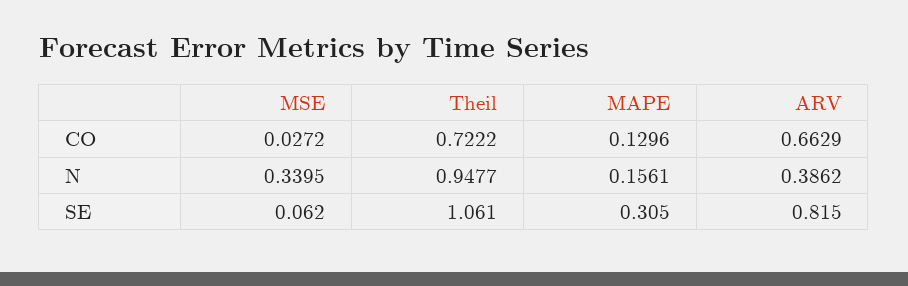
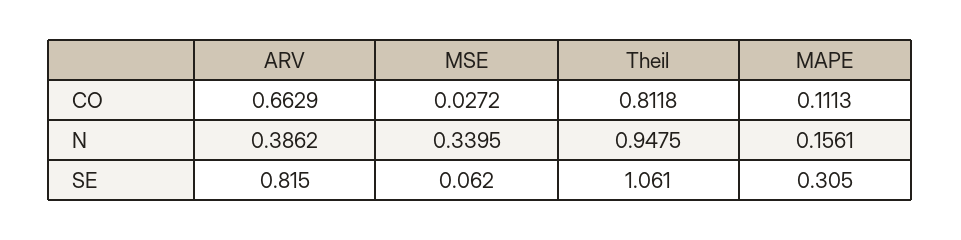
  {
    "MSE": {
      "CO": 0.0272,
      "N": 0.3395,
      "SE": 0.062
    },
    "Theil": {
-     "CO": 0.7222,
+     "CO": 0.8118,
-     "N": 0.9477,
+     "N": 0.9475,
      "SE": 1.061
    },
    "MAPE": {
-     "CO": 0.1296,
+     "CO": 0.1113,
      "N": 0.1561,
      "SE": 0.305
    },
    "ARV": {
      "CO": 0.6629,
      "N": 0.3862,
      "SE": 0.815
    }
  }

